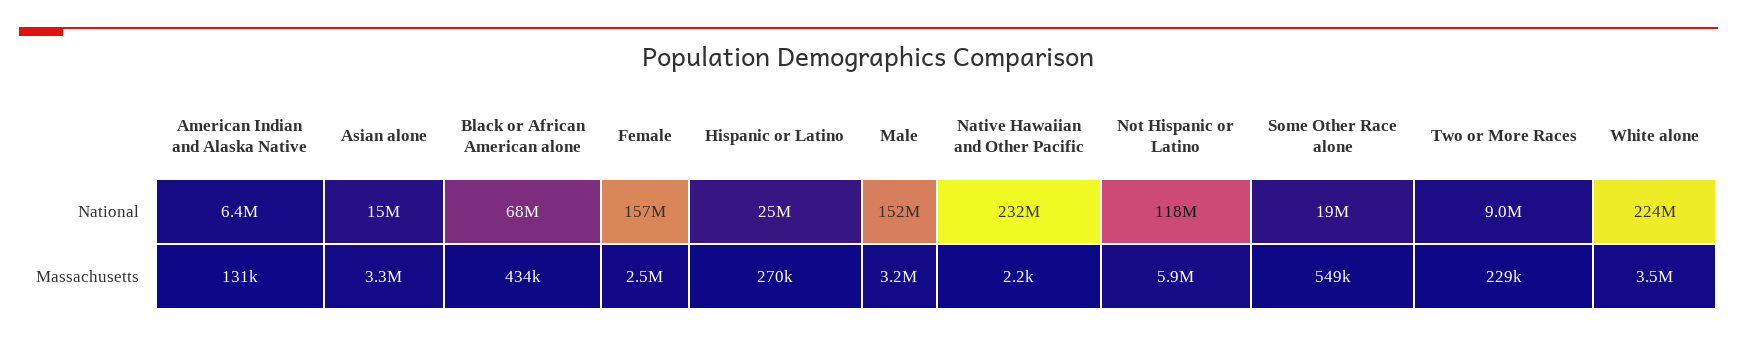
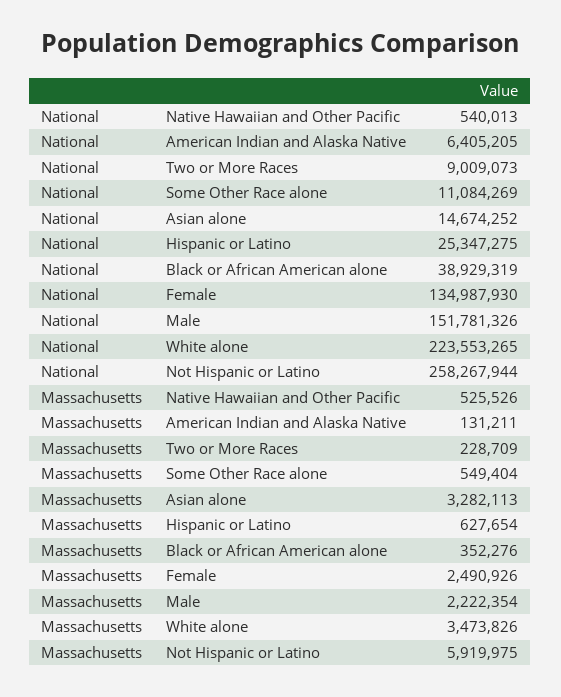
  {
    "American Indian and Alaska Native": {
      "National": 6405205,
      "Massachusetts": 131211
    },
    "Asian alone": {
      "National": 14674252,
      "Massachusetts": 3282113
    },
    "Black or African American alone": {
-     "National": 68000000,
+     "National": 38929319,
-     "Massachusetts": 434000
+     "Massachusetts": 352276
    },
    "Female": {
-     "National": 157000000,
+     "National": 134987930,
      "Massachusetts": 2490926
    },
    "Hispanic or Latino": {
      "National": 25347275,
-     "Massachusetts": 270000
+     "Massachusetts": 627654
    },
    "Male": {
      "National": 151781326,
-     "Massachusetts": 3200000
+     "Massachusetts": 2222354
    },
    "Native Hawaiian and Other Pacific": {
-     "National": 232000000,
+     "National": 540013,
-     "Massachusetts": 2200
+     "Massachusetts": 525526
    },
    "Not Hispanic or Latino": {
-     "National": 118000000,
+     "National": 258267944,
      "Massachusetts": 5919975
    },
    "Some Other Race alone": {
-     "National": 19000000,
+     "National": 11084269,
      "Massachusetts": 549404
    },
    "Two or More Races": {
      "National": 9009073,
      "Massachusetts": 228709
    },
    "White alone": {
      "National": 223553265,
      "Massachusetts": 3473826
    }
  }

